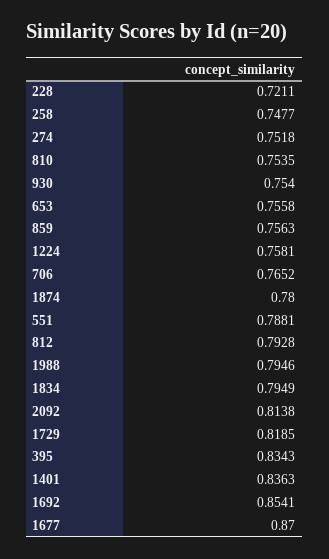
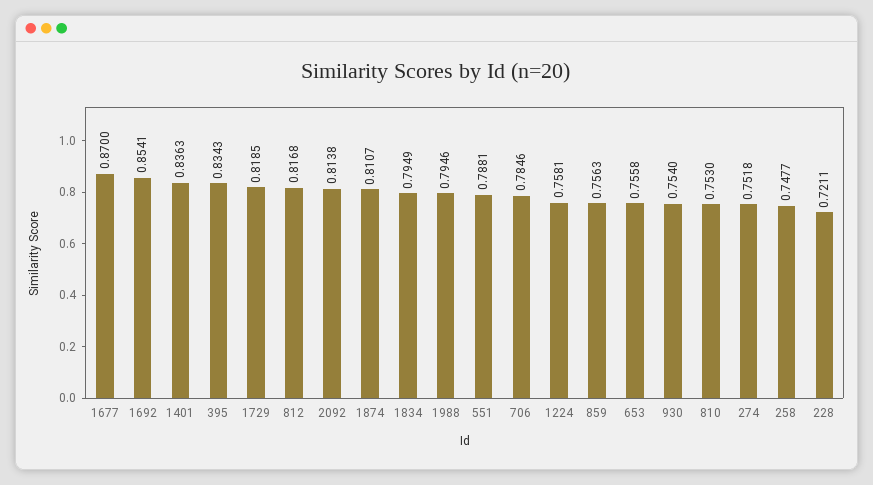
  {
    "228": 0.7211,
    "258": 0.7477,
    "274": 0.7518,
-   "810": 0.7535,
+   "810": 0.753,
    "930": 0.754,
    "653": 0.7558,
    "859": 0.7563,
    "1224": 0.7581,
-   "706": 0.7652,
+   "706": 0.7846,
-   "1874": 0.78,
+   "1874": 0.8107,
    "551": 0.7881,
-   "812": 0.7928,
+   "812": 0.8168,
    "1988": 0.7946,
    "1834": 0.7949,
    "2092": 0.8138,
    "1729": 0.8185,
    "395": 0.8343,
    "1401": 0.8363,
    "1692": 0.8541,
    "1677": 0.87
  }

